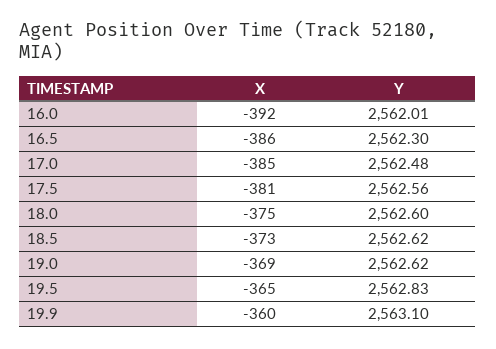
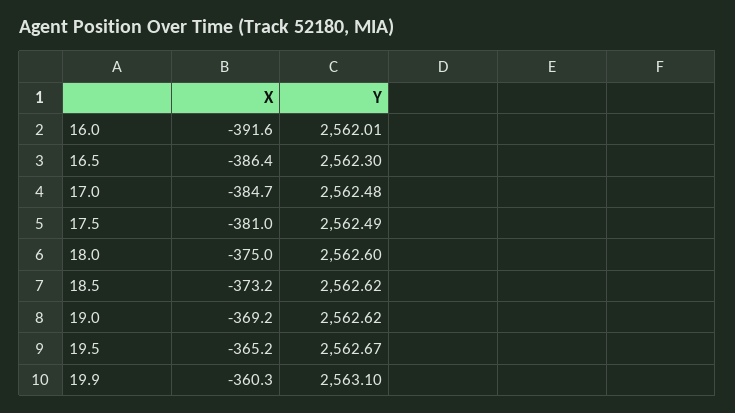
  {
    "X": {
      "16.0": -391.6,
      "16.5": -386.4,
      "17.0": -384.7,
      "17.5": -381,
      "18.0": -375,
      "18.5": -373.2,
      "19.0": -369.2,
      "19.5": -365.2,
      "19.9": -360.3
    },
    "Y": {
      "16.0": 2562.01,
      "16.5": 2562.3,
      "17.0": 2562.48,
-     "17.5": 2562.56,
+     "17.5": 2562.49,
      "18.0": 2562.6,
      "18.5": 2562.62,
      "19.0": 2562.62,
-     "19.5": 2562.83,
+     "19.5": 2562.67,
      "19.9": 2563.1
    }
  }

